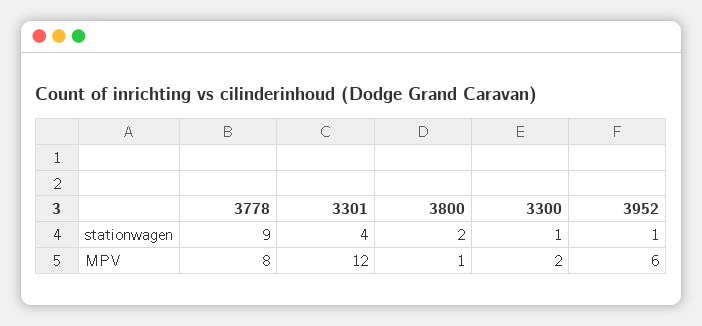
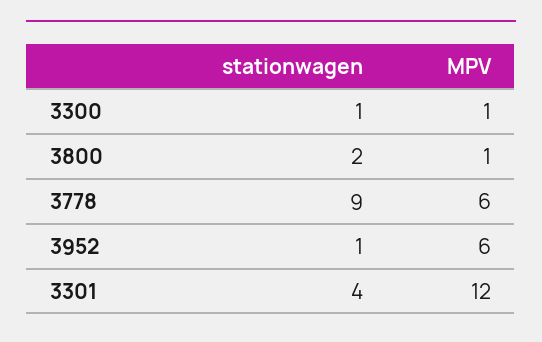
  {
    "3778": {
      "stationwagen": 9,
-     "MPV": 8
+     "MPV": 6
    },
    "3301": {
      "stationwagen": 4,
      "MPV": 12
    },
    "3800": {
      "stationwagen": 2,
      "MPV": 1
    },
    "3300": {
      "stationwagen": 1,
-     "MPV": 2
+     "MPV": 1
    },
    "3952": {
      "stationwagen": 1,
      "MPV": 6
    }
  }

